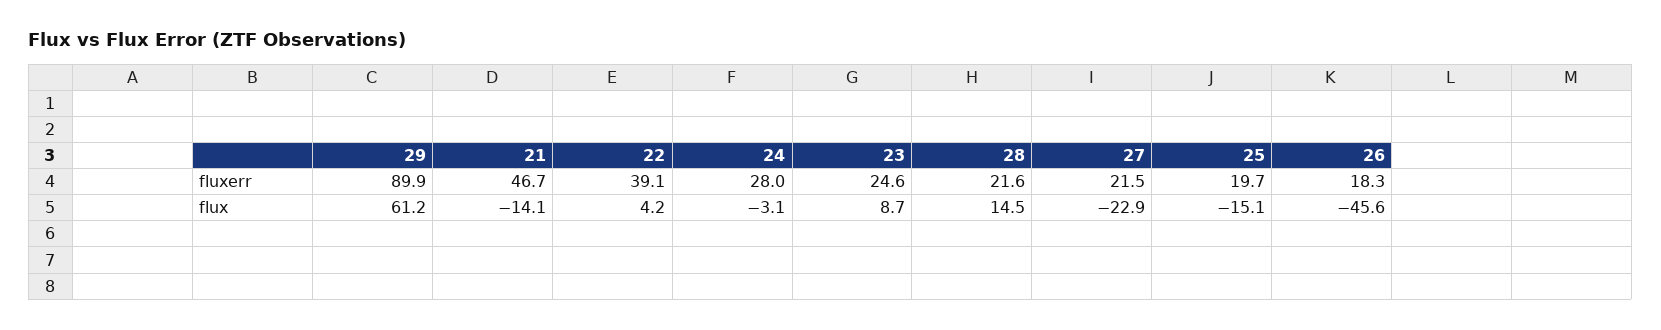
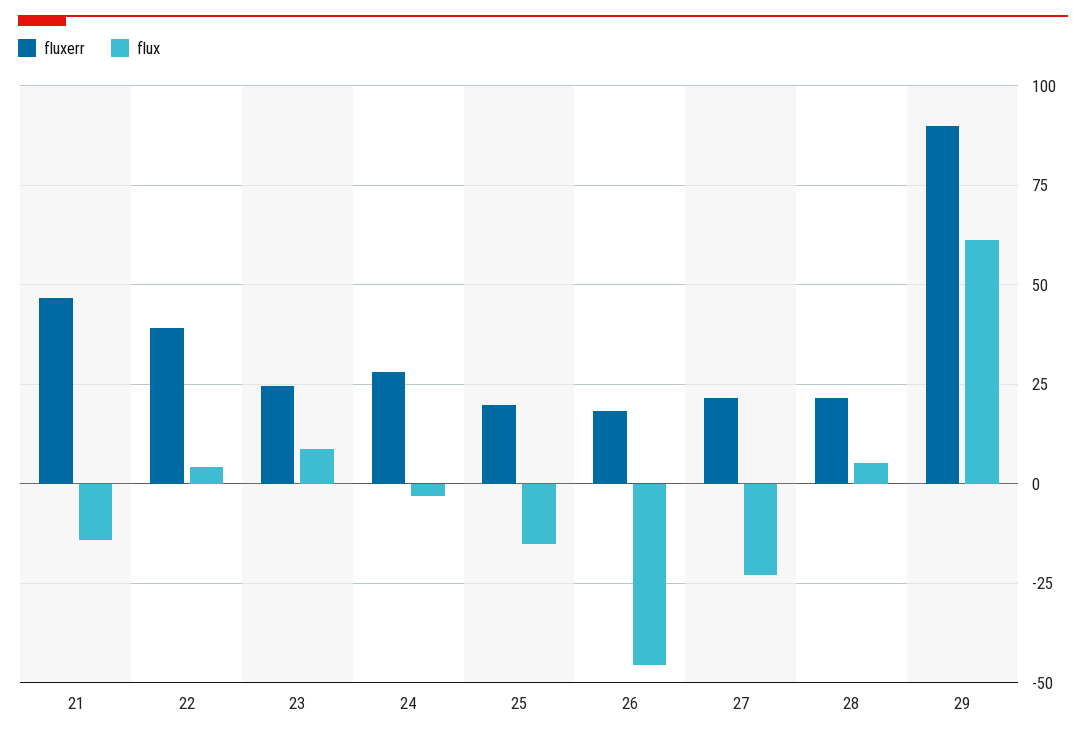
  {
    "fluxerr": {
      "29": 89.9,
      "21": 46.7,
      "22": 39.1,
      "24": 28,
      "23": 24.6,
      "28": 21.6,
      "27": 21.5,
      "25": 19.7,
      "26": 18.3
    },
    "flux": {
      "29": 61.2,
      "21": -14.1,
      "22": 4.2,
      "24": -3.1,
      "23": 8.7,
-     "28": 14.5,
+     "28": 5,
      "27": -22.9,
      "25": -15.1,
      "26": -45.6
    }
  }

